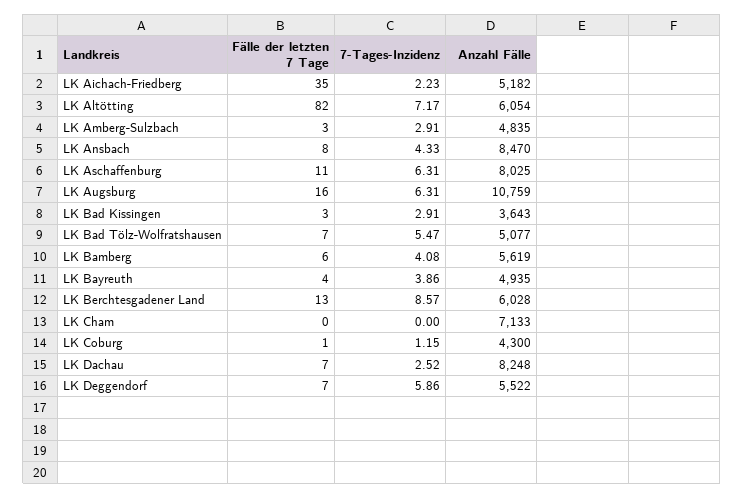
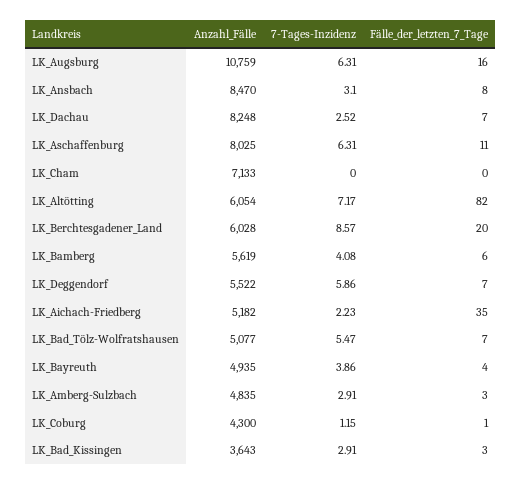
  {
    "Fälle der letzten 7 Tage": {
      "LK Aichach-Friedberg": 35,
      "LK Altötting": 82,
      "LK Amberg-Sulzbach": 3,
      "LK Ansbach": 8,
      "LK Aschaffenburg": 11,
      "LK Augsburg": 16,
      "LK Bad Kissingen": 3,
      "LK Bad Tölz-Wolfratshausen": 7,
      "LK Bamberg": 6,
      "LK Bayreuth": 4,
-     "LK Berchtesgadener Land": 13,
+     "LK Berchtesgadener Land": 20,
      "LK Cham": 0,
      "LK Coburg": 1,
      "LK Dachau": 7,
      "LK Deggendorf": 7
    },
    "7-Tages-Inzidenz": {
      "LK Aichach-Friedberg": 2.23,
      "LK Altötting": 7.17,
      "LK Amberg-Sulzbach": 2.91,
-     "LK Ansbach": 4.33,
+     "LK Ansbach": 3.1,
      "LK Aschaffenburg": 6.31,
      "LK Augsburg": 6.31,
      "LK Bad Kissingen": 2.91,
      "LK Bad Tölz-Wolfratshausen": 5.47,
      "LK Bamberg": 4.08,
      "LK Bayreuth": 3.86,
      "LK Berchtesgadener Land": 8.57,
      "LK Cham": 0,
      "LK Coburg": 1.15,
      "LK Dachau": 2.52,
      "LK Deggendorf": 5.86
    },
    "Anzahl Fälle": {
      "LK Aichach-Friedberg": 5182,
      "LK Altötting": 6054,
      "LK Amberg-Sulzbach": 4835,
      "LK Ansbach": 8470,
      "LK Aschaffenburg": 8025,
      "LK Augsburg": 10759,
      "LK Bad Kissingen": 3643,
      "LK Bad Tölz-Wolfratshausen": 5077,
      "LK Bamberg": 5619,
      "LK Bayreuth": 4935,
      "LK Berchtesgadener Land": 6028,
      "LK Cham": 7133,
      "LK Coburg": 4300,
      "LK Dachau": 8248,
      "LK Deggendorf": 5522
    }
  }

